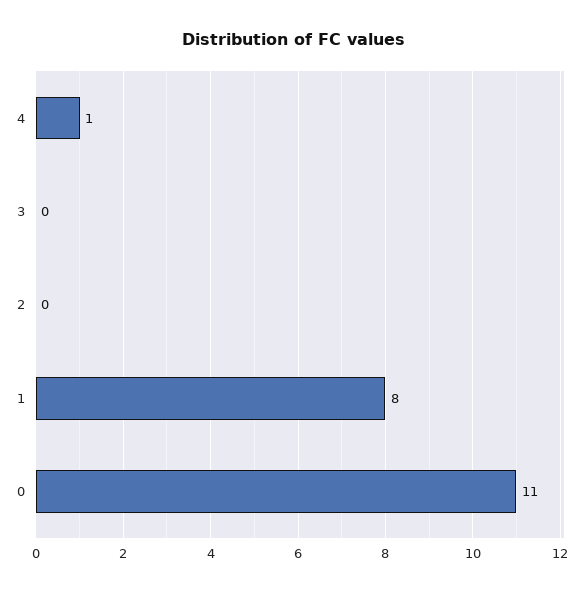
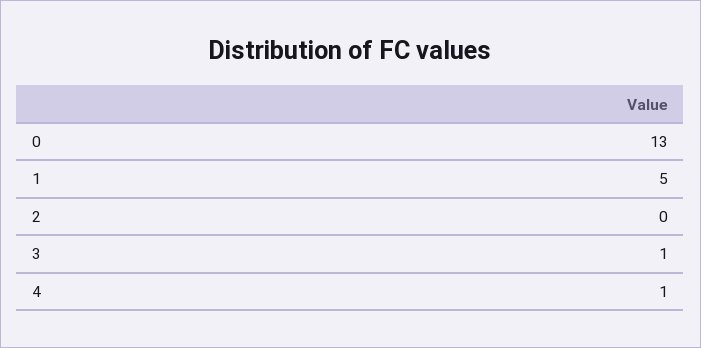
  {
    "4": 1,
-   "3": 0,
+   "3": 1,
    "2": 0,
-   "1": 8,
+   "1": 5,
-   "0": 11
+   "0": 13
  }

